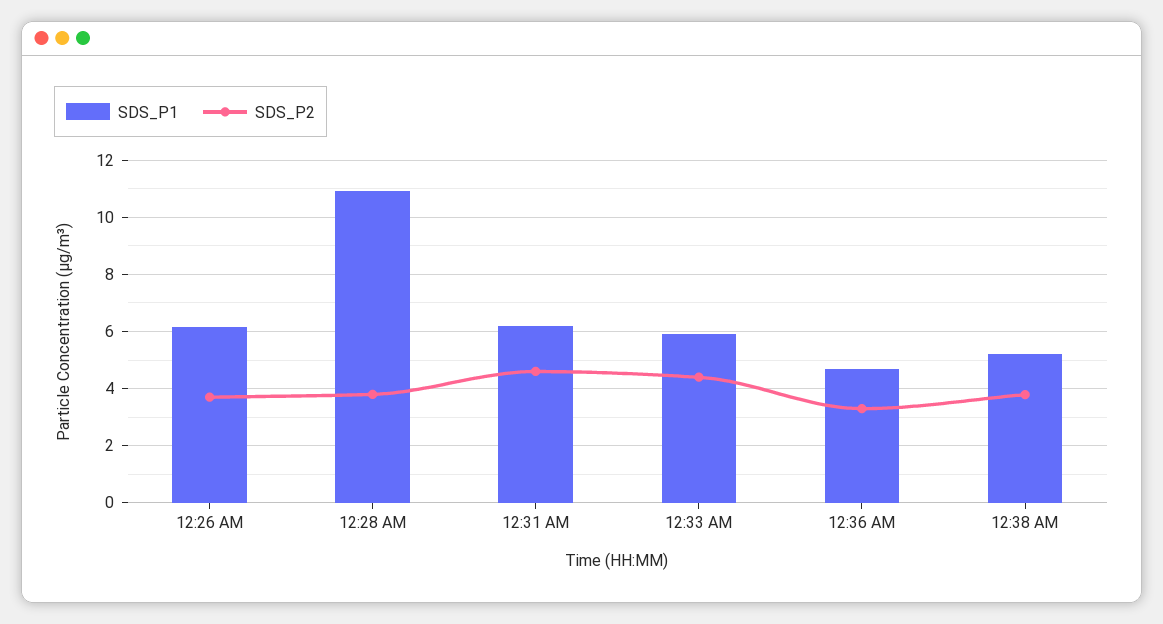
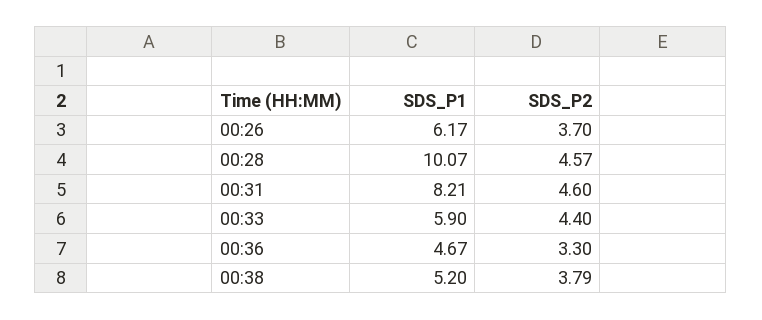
  {
    "SDS_P1": {
      "12:26 AM": 6.17,
-     "12:28 AM": 11,
+     "12:28 AM": 10.07,
-     "12:31 AM": 6.25,
+     "12:31 AM": 8.21,
      "12:33 AM": 5.9,
      "12:36 AM": 4.67,
      "12:38 AM": 5.2
    },
    "SDS_P2": {
      "12:26 AM": 3.7,
-     "12:28 AM": 3.75,
+     "12:28 AM": 4.57,
      "12:31 AM": 4.6,
      "12:33 AM": 4.4,
      "12:36 AM": 3.3,
      "12:38 AM": 3.79
    }
  }

